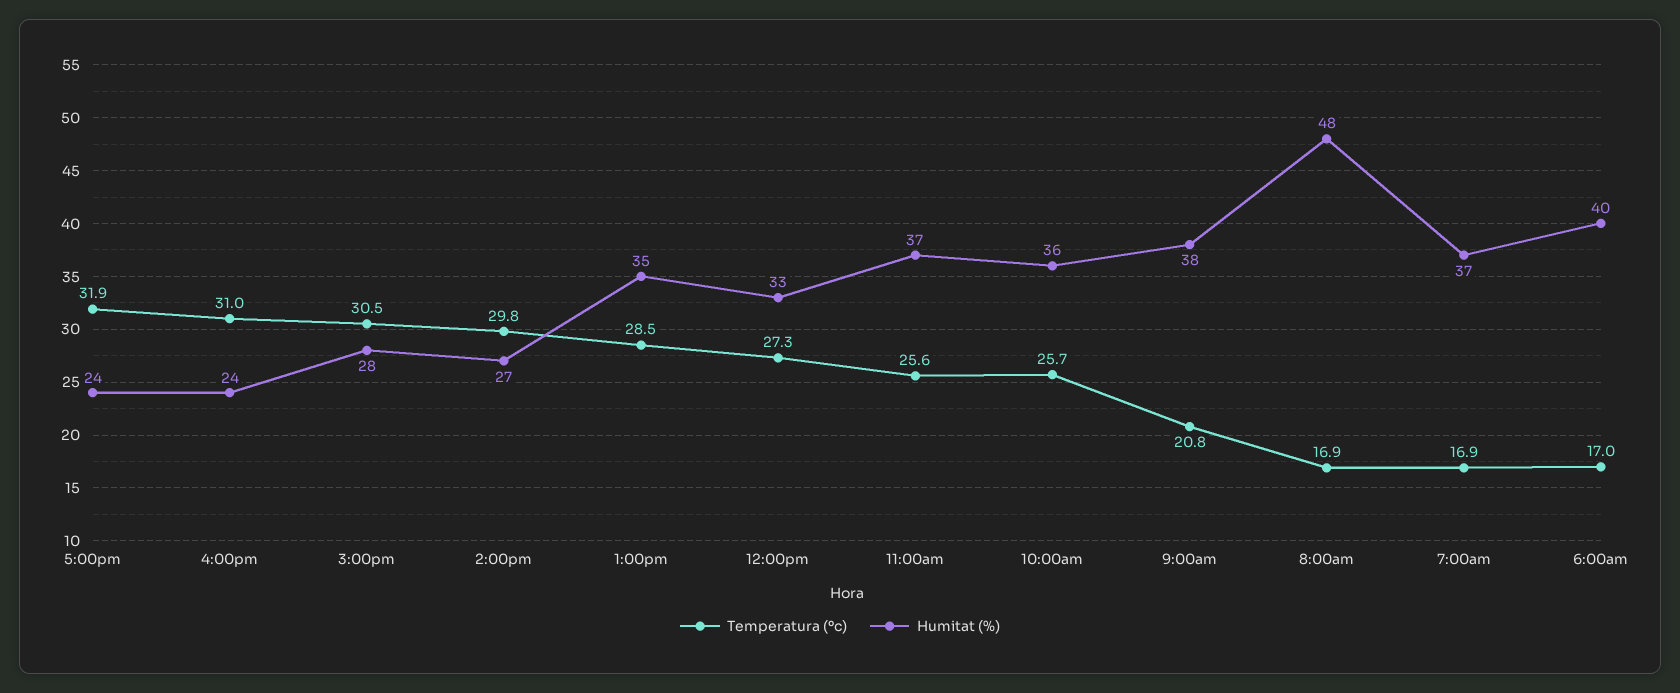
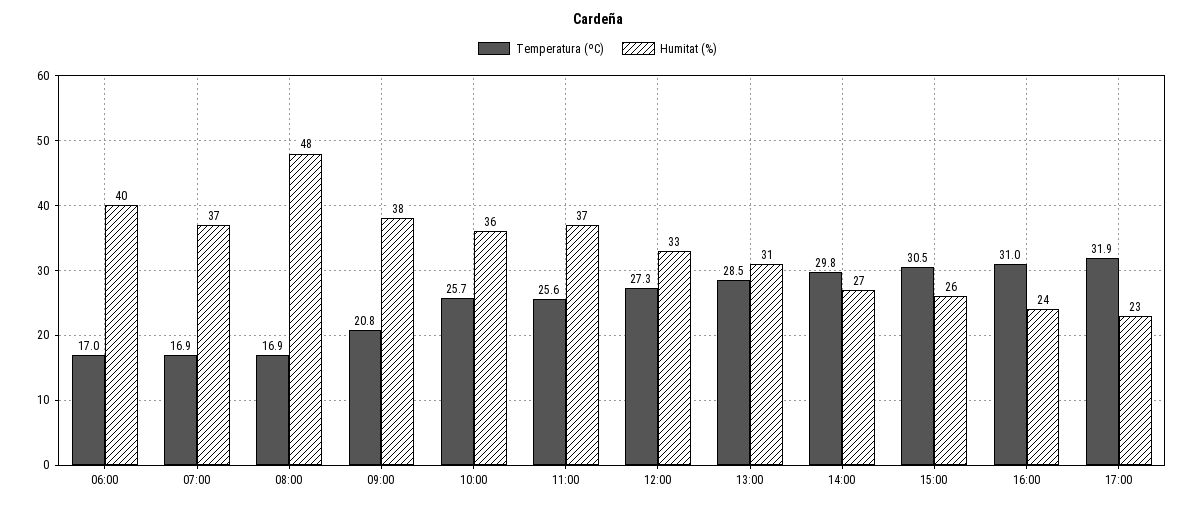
  {
    "Temperatura (ºc)": {
      "5:00pm": 31.9,
      "4:00pm": 31,
      "3:00pm": 30.5,
      "2:00pm": 29.8,
      "1:00pm": 28.5,
      "12:00pm": 27.3,
      "11:00am": 25.6,
      "10:00am": 25.7,
      "9:00am": 20.8,
      "8:00am": 16.9,
      "7:00am": 16.9,
      "6:00am": 17
    },
    "Humitat (%)": {
-     "5:00pm": 24,
+     "5:00pm": 23,
      "4:00pm": 24,
-     "3:00pm": 28,
+     "3:00pm": 26,
      "2:00pm": 27,
-     "1:00pm": 35,
+     "1:00pm": 31,
      "12:00pm": 33,
      "11:00am": 37,
      "10:00am": 36,
      "9:00am": 38,
      "8:00am": 48,
      "7:00am": 37,
      "6:00am": 40
    }
  }

